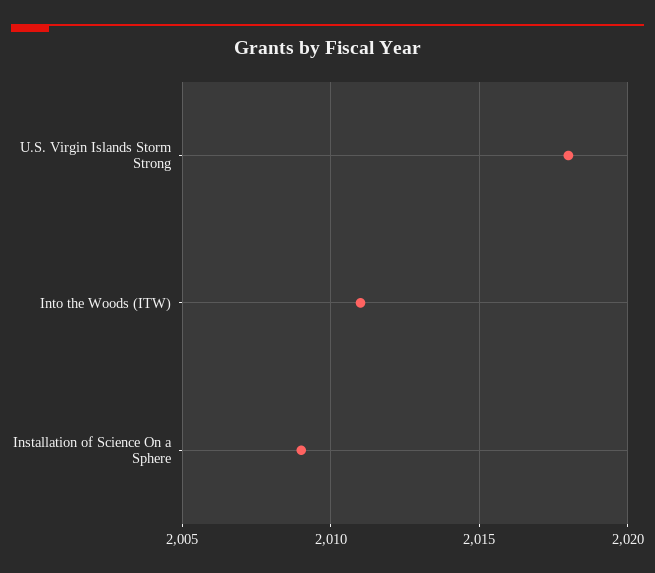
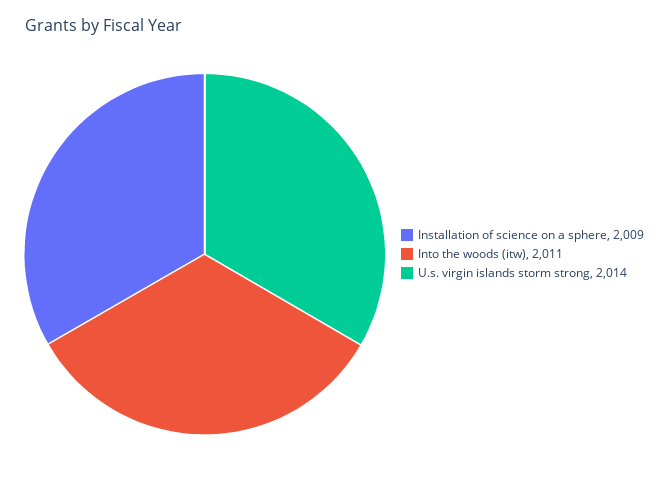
  {
-   "U.S. Virgin Islands Storm Strong": 2018,
+   "U.S. Virgin Islands Storm Strong": 2014,
    "Into the Woods (ITW)": 2011,
    "Installation of Science On a Sphere": 2009
  }

